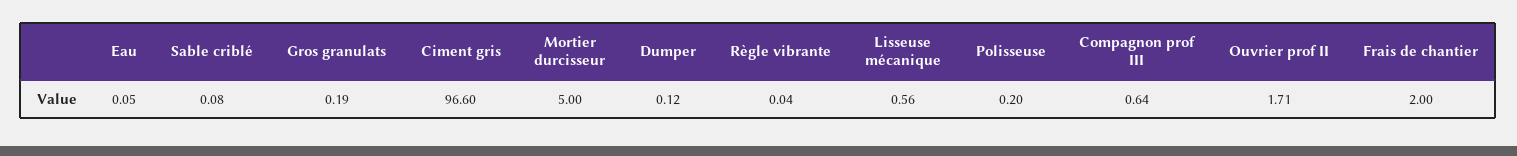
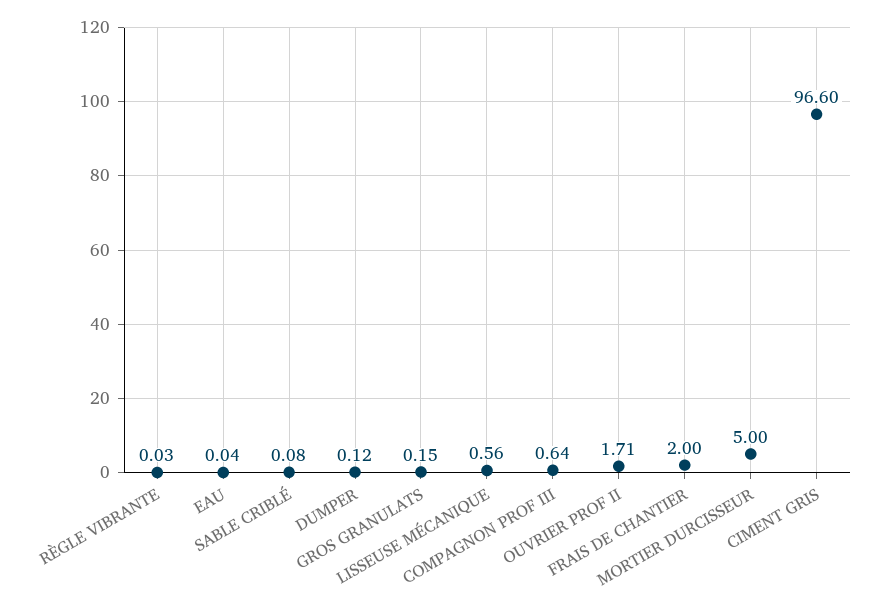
  {
-   "Eau": 0.05,
+   "Eau": 0.04,
    "Sable criblé": 0.08,
-   "Gros granulats": 0.19,
+   "Gros granulats": 0.15,
    "Ciment gris": 96.6,
    "Mortier durcisseur": 5,
    "Dumper": 0.12,
-   "Règle vibrante": 0.04,
+   "Règle vibrante": 0.03,
    "Lisseuse mécanique": 0.56,
-   "Polisseuse": 0.2,
    "Compagnon prof III": 0.64,
    "Ouvrier prof II": 1.71,
    "Frais de chantier": 2
  }

